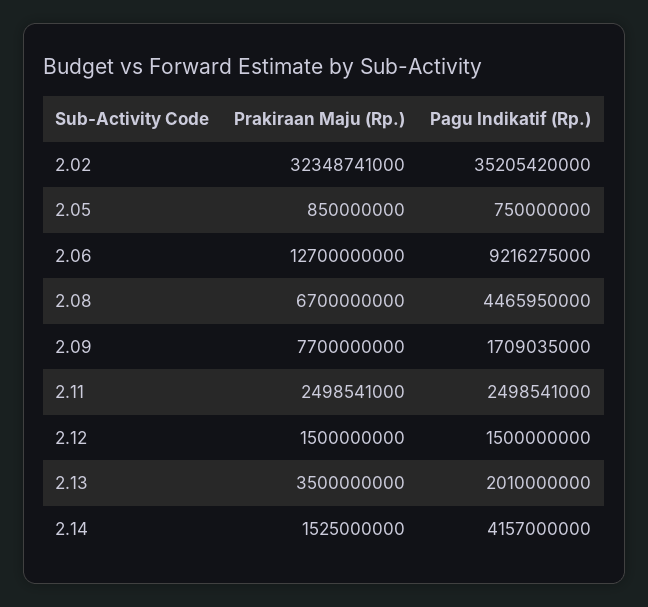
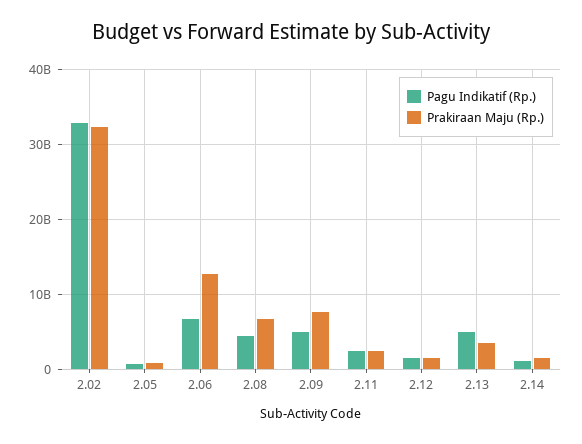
  {
    "Prakiraan Maju (Rp.)": {
      "2.02": 32348741000,
      "2.05": 850000000,
      "2.06": 12700000000,
      "2.08": 6700000000,
      "2.09": 7700000000,
      "2.11": 2498541000,
      "2.12": 1500000000,
      "2.13": 3500000000,
      "2.14": 1525000000
    },
    "Pagu Indikatif (Rp.)": {
-     "2.02": 35205420000,
+     "2.02": 33000000000,
      "2.05": 750000000,
-     "2.06": 9216275000,
+     "2.06": 7000000000,
      "2.08": 4465950000,
-     "2.09": 1709035000,
+     "2.09": 5000000000,
      "2.11": 2498541000,
      "2.12": 1500000000,
-     "2.13": 2010000000,
+     "2.13": 5000000000,
-     "2.14": 4157000000
+     "2.14": 1000000000
    }
  }

